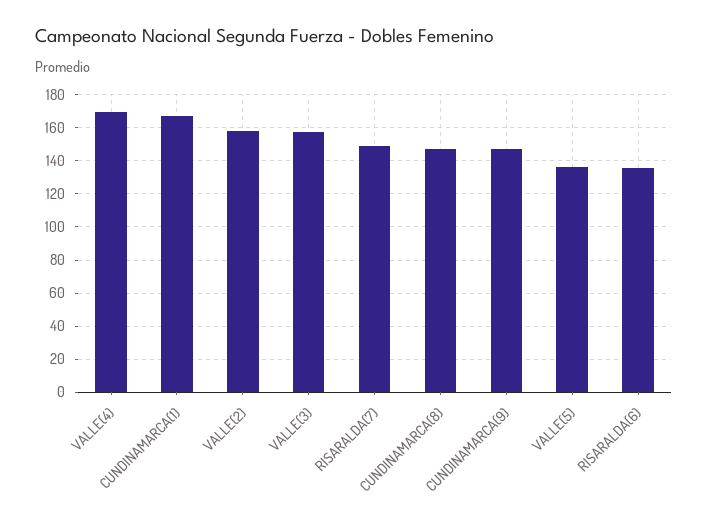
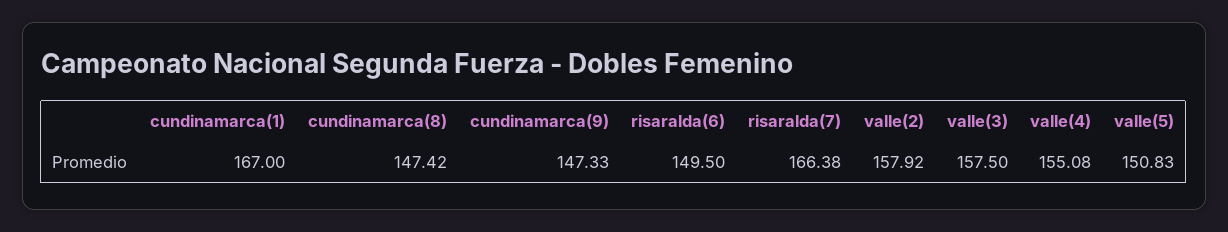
  {
-   "VALLE(4)": 170,
+   "VALLE(4)": 155.08,
    "CUNDINAMARCA(1)": 167,
    "VALLE(2)": 157.92,
    "VALLE(3)": 157.5,
-   "RISARALDA(7)": 150,
+   "RISARALDA(7)": 166.38,
    "CUNDINAMARCA(8)": 147.42,
    "CUNDINAMARCA(9)": 147.33,
-   "VALLE(5)": 135,
+   "VALLE(5)": 150.83,
-   "RISARALDA(6)": 135
+   "RISARALDA(6)": 149.5
  }

